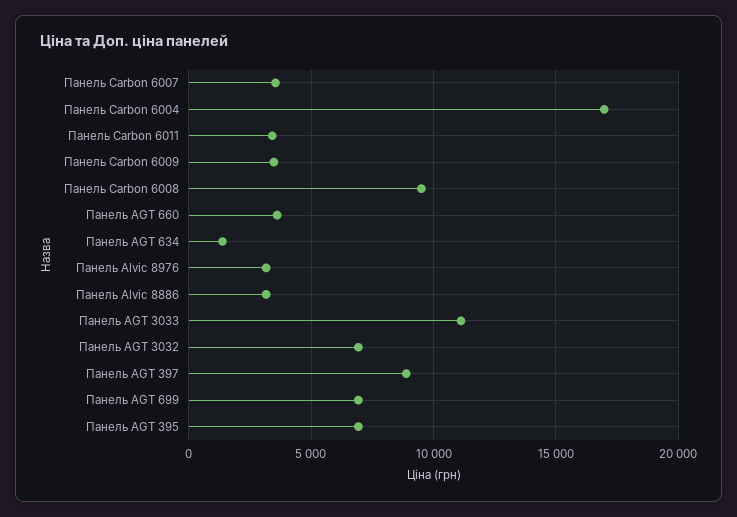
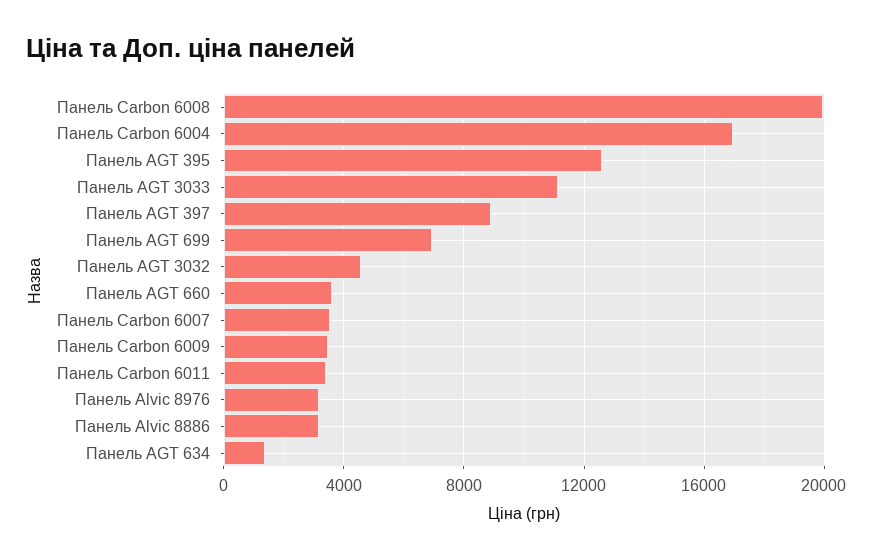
  {
    "Панель Carbon 6007": 3500,
    "Панель Carbon 6004": 17000,
    "Панель Carbon 6011": 3500,
    "Панель Carbon 6009": 3500,
-   "Панель Carbon 6008": 9500,
+   "Панель Carbon 6008": 20000,
    "Панель AGT 660": 3500,
    "Панель AGT 634": 1500,
    "Панель Alvic 8976": 3000,
    "Панель Alvic 8886": 3000,
    "Панель AGT 3033": 11000,
-   "Панель AGT 3032": 7000,
+   "Панель AGT 3032": 4500,
    "Панель AGT 397": 9000,
    "Панель AGT 699": 7000,
-   "Панель AGT 395": 7000
+   "Панель AGT 395": 12500
  }

